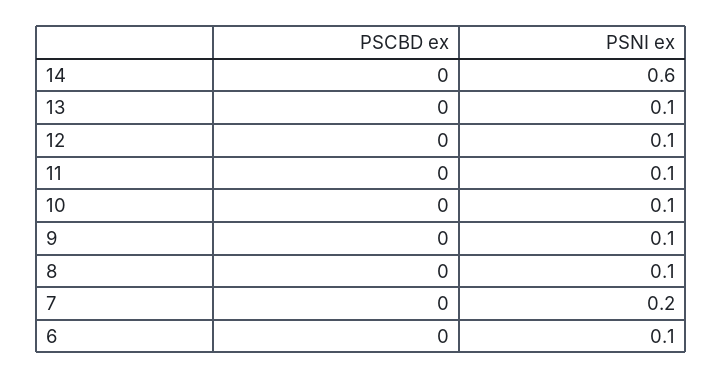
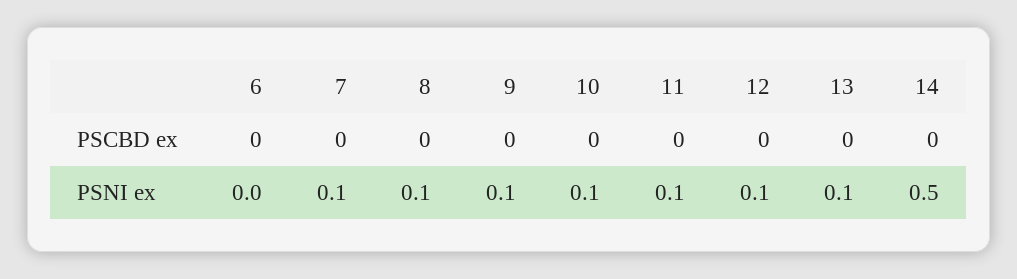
  {
    "PSCBD ex": {
      "14": 0,
      "13": 0,
      "12": 0,
      "11": 0,
      "10": 0,
      "9": 0,
      "8": 0,
      "7": 0,
      "6": 0
    },
    "PSNI ex": {
-     "14": 0.6,
+     "14": 0.5,
      "13": 0.1,
      "12": 0.1,
      "11": 0.1,
      "10": 0.1,
      "9": 0.1,
      "8": 0.1,
-     "7": 0.2,
+     "7": 0.1,
-     "6": 0.1
+     "6": 0
    }
  }

